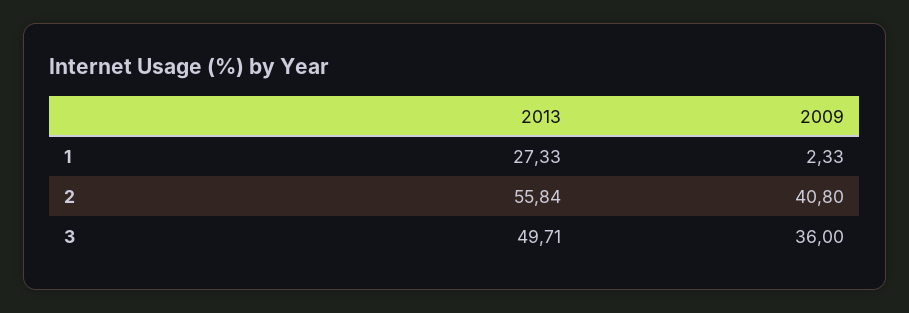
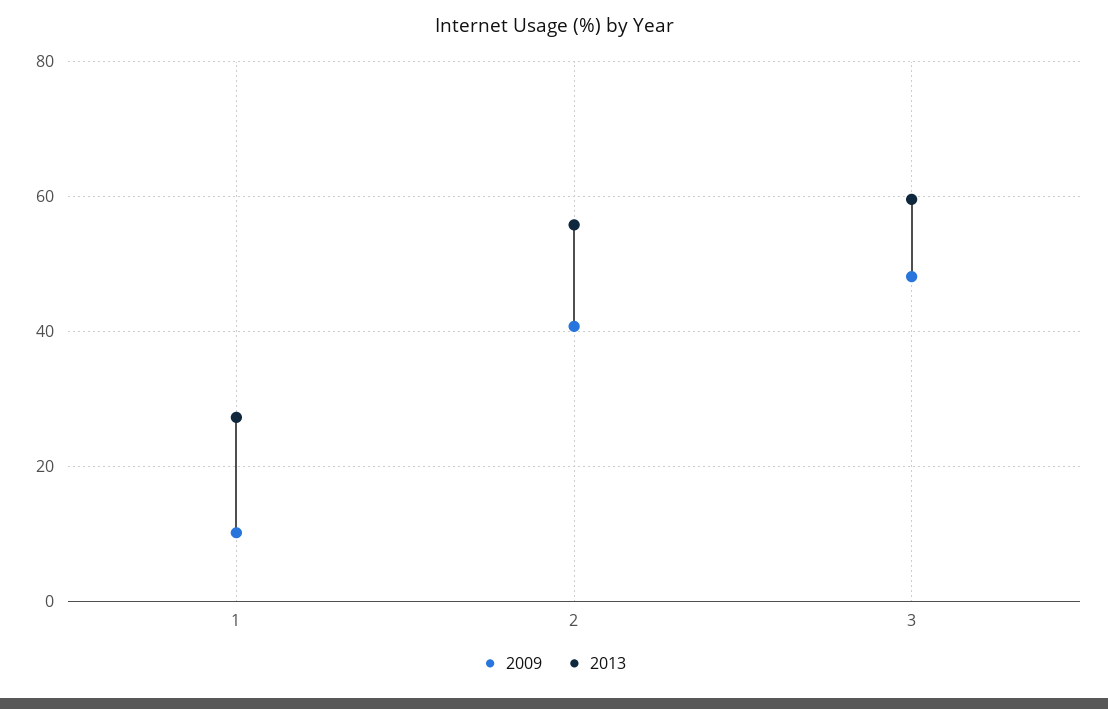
  {
    "2013": {
      "1": 27.33,
      "2": 55.84,
-     "3": 49.71
+     "3": 60
    },
    "2009": {
-     "1": 2.33,
+     "1": 10,
      "2": 40.8,
-     "3": 36
+     "3": 48
    }
  }

